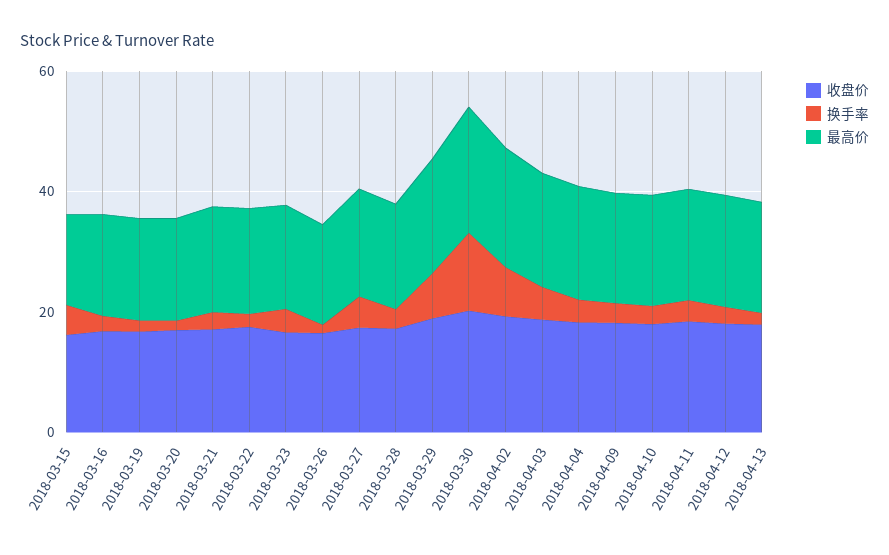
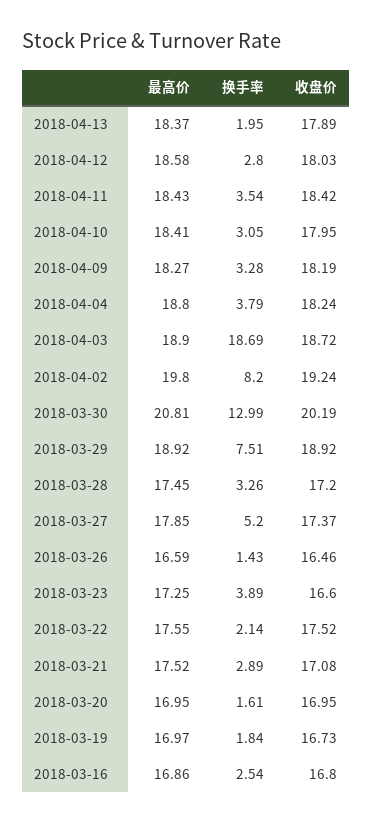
  {
    "收盘价": {
-     "2018-03-15": 15,
      "2018-03-16": 16.8,
      "2018-03-19": 16.73,
      "2018-03-20": 16.95,
      "2018-03-21": 17.08,
      "2018-03-22": 17.52,
      "2018-03-23": 16.6,
      "2018-03-26": 16.46,
      "2018-03-27": 17.37,
      "2018-03-28": 17.2,
      "2018-03-29": 18.92,
      "2018-03-30": 20.19,
      "2018-04-02": 19.24,
      "2018-04-03": 18.72,
      "2018-04-04": 18.24,
      "2018-04-09": 18.19,
      "2018-04-10": 17.95,
      "2018-04-11": 18.42,
      "2018-04-12": 18.03,
      "2018-04-13": 17.89
    },
    "换手率": {
-     "2018-03-15": 5,
      "2018-03-16": 2.54,
      "2018-03-19": 1.84,
      "2018-03-20": 1.61,
      "2018-03-21": 2.89,
      "2018-03-22": 2.14,
      "2018-03-23": 3.89,
      "2018-03-26": 1.43,
      "2018-03-27": 5.2,
      "2018-03-28": 3.26,
      "2018-03-29": 7.51,
      "2018-03-30": 12.99,
      "2018-04-02": 8.2,
-     "2018-04-03": 5,
+     "2018-04-03": 18.69,
      "2018-04-04": 3.79,
      "2018-04-09": 3.28,
      "2018-04-10": 3.05,
      "2018-04-11": 3.54,
      "2018-04-12": 2.8,
      "2018-04-13": 1.95
    },
    "最高价": {
-     "2018-03-15": 15,
      "2018-03-16": 16.86,
      "2018-03-19": 16.97,
      "2018-03-20": 16.95,
      "2018-03-21": 17.52,
      "2018-03-22": 17.55,
      "2018-03-23": 17.25,
      "2018-03-26": 16.59,
      "2018-03-27": 17.85,
      "2018-03-28": 17.45,
      "2018-03-29": 18.92,
      "2018-03-30": 20.81,
      "2018-04-02": 19.8,
      "2018-04-03": 18.9,
      "2018-04-04": 18.8,
      "2018-04-09": 18.27,
      "2018-04-10": 18.41,
      "2018-04-11": 18.43,
      "2018-04-12": 18.58,
      "2018-04-13": 18.37
    }
  }

